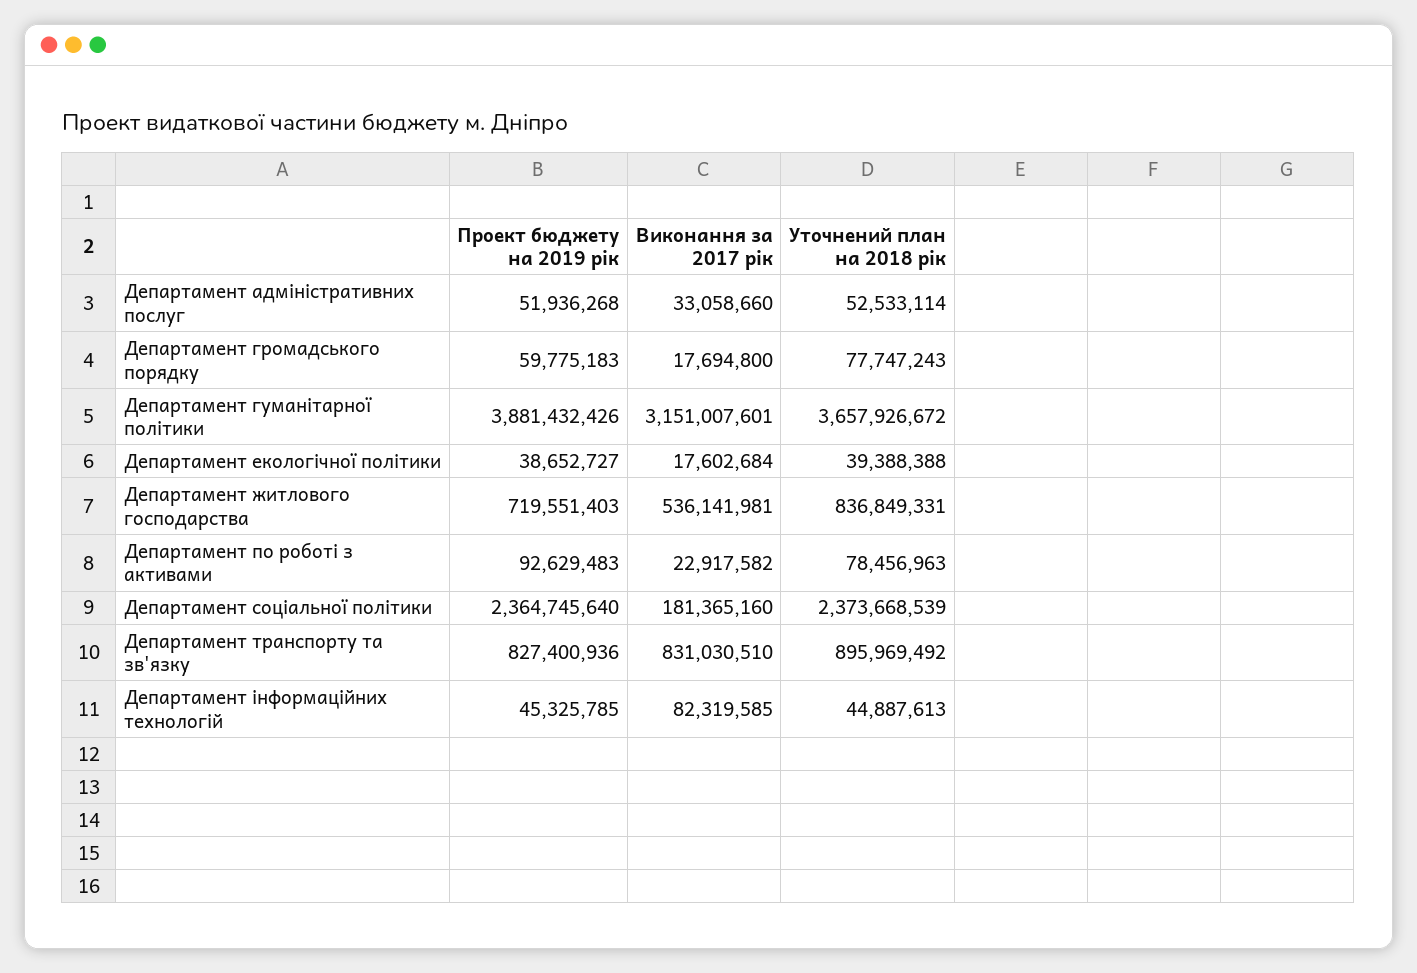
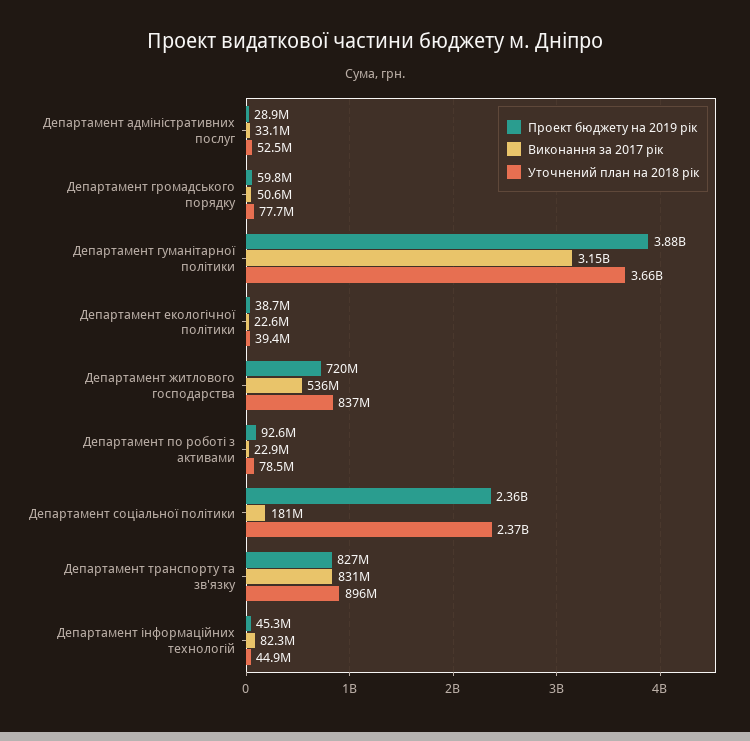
  {
    "Проект бюджету на 2019 рік": {
-     "Департамент адміністративних послуг": 51936268,
+     "Департамент адміністративних послуг": 28900000,
      "Департамент громадського порядку": 59775183,
      "Департамент гуманітарної політики": 3881432426,
      "Департамент екологічної політики": 38652727,
      "Департамент житлового господарства": 719551403,
      "Департамент по роботі з активами": 92629483,
      "Департамент соціальної політики": 2364745640,
      "Департамент транспорту та зв'язку": 827400936,
      "Департамент інформаційних технологій": 45325785
    },
    "Виконання за 2017 рік": {
      "Департамент адміністративних послуг": 33058660,
-     "Департамент громадського порядку": 17694800,
+     "Департамент громадського порядку": 50600000,
      "Департамент гуманітарної політики": 3151007601,
-     "Департамент екологічної політики": 17602684,
+     "Департамент екологічної політики": 22600000,
      "Департамент житлового господарства": 536141981,
      "Департамент по роботі з активами": 22917582,
      "Департамент соціальної політики": 181365160,
      "Департамент транспорту та зв'язку": 831030510,
      "Департамент інформаційних технологій": 82319585
    },
    "Уточнений план на 2018 рік": {
      "Департамент адміністративних послуг": 52533114,
      "Департамент громадського порядку": 77747243,
      "Департамент гуманітарної політики": 3657926672,
      "Департамент екологічної політики": 39388388,
      "Департамент житлового господарства": 836849331,
      "Департамент по роботі з активами": 78456963,
      "Департамент соціальної політики": 2373668539,
      "Департамент транспорту та зв'язку": 895969492,
      "Департамент інформаційних технологій": 44887613
    }
  }

